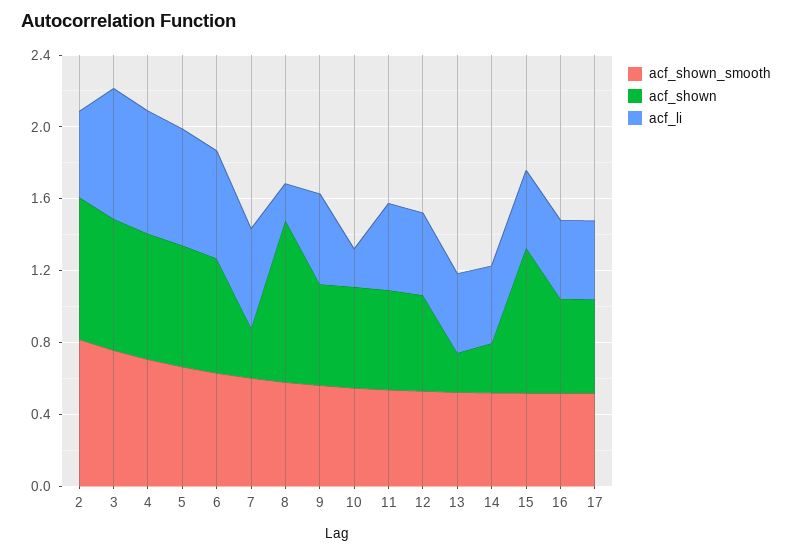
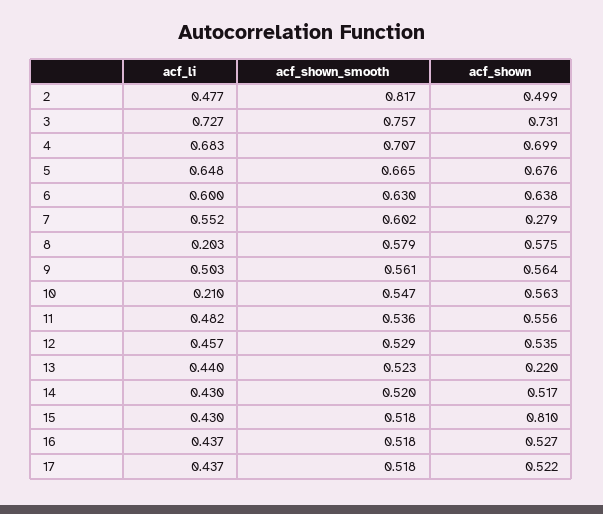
  {
    "acf_shown_smooth": {
      "2": 0.817,
      "3": 0.757,
      "4": 0.707,
      "5": 0.665,
      "6": 0.63,
      "7": 0.602,
      "8": 0.579,
      "9": 0.561,
      "10": 0.547,
      "11": 0.536,
      "12": 0.529,
      "13": 0.523,
      "14": 0.52,
      "15": 0.518,
      "16": 0.518,
      "17": 0.518
    },
    "acf_shown": {
-     "2": 0.8,
+     "2": 0.499,
      "3": 0.731,
      "4": 0.699,
      "5": 0.676,
      "6": 0.638,
      "7": 0.279,
-     "8": 0.9,
+     "8": 0.575,
      "9": 0.564,
      "10": 0.563,
      "11": 0.556,
      "12": 0.535,
      "13": 0.22,
-     "14": 0.3,
+     "14": 0.517,
      "15": 0.81,
      "16": 0.527,
      "17": 0.522
    },
    "acf_li": {
      "2": 0.477,
      "3": 0.727,
      "4": 0.683,
      "5": 0.648,
      "6": 0.6,
      "7": 0.552,
      "8": 0.203,
      "9": 0.503,
      "10": 0.21,
      "11": 0.482,
      "12": 0.457,
      "13": 0.44,
      "14": 0.43,
      "15": 0.43,
      "16": 0.437,
      "17": 0.437
    }
  }

